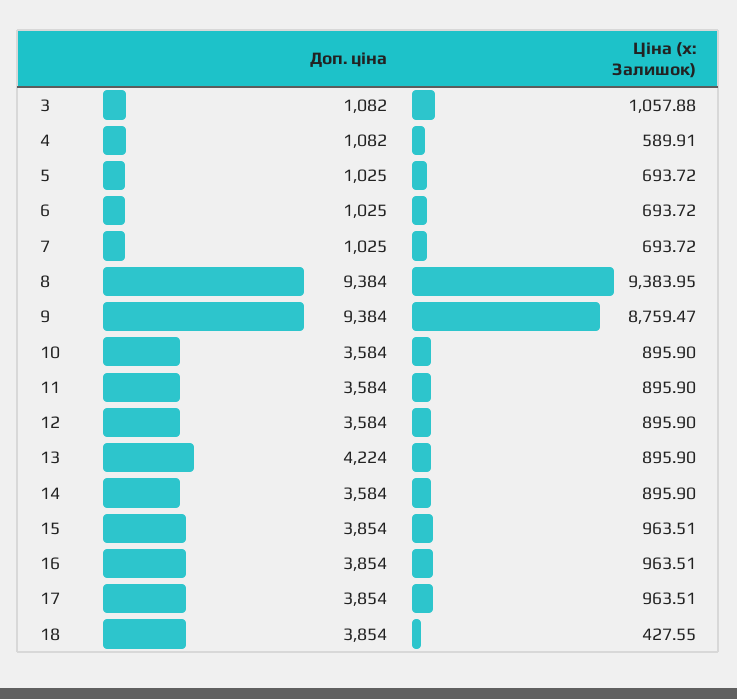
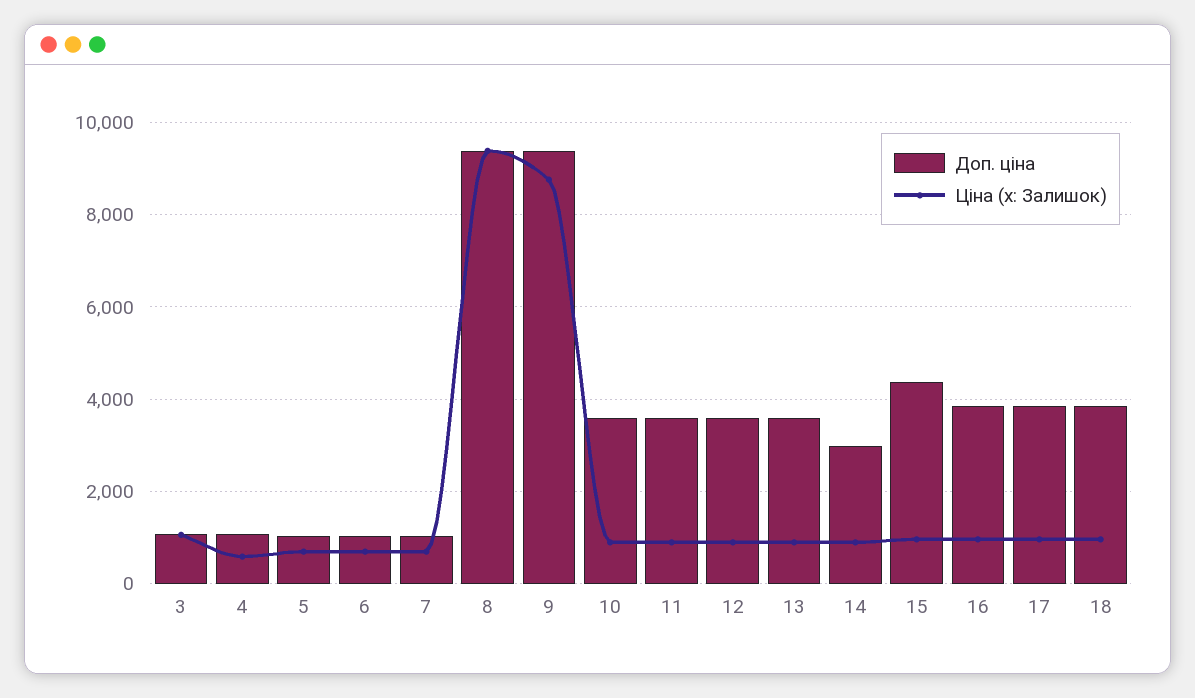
  {
    "Доп. ціна": {
      "3": 1082,
      "4": 1082,
      "5": 1025,
      "6": 1025,
      "7": 1025,
      "8": 9384,
      "9": 9384,
      "10": 3584,
      "11": 3584,
      "12": 3584,
-     "13": 4224,
+     "13": 3600,
-     "14": 3584,
+     "14": 3000,
-     "15": 3854,
+     "15": 4400,
      "16": 3854,
      "17": 3854,
      "18": 3854
    },
    "Ціна (x: Залишок)": {
      "3": 1057.88,
      "4": 589.91,
      "5": 693.72,
      "6": 693.72,
      "7": 693.72,
      "8": 9383.95,
      "9": 8759.47,
      "10": 895.9,
      "11": 895.9,
      "12": 895.9,
      "13": 895.9,
      "14": 895.9,
      "15": 963.51,
      "16": 963.51,
      "17": 963.51,
-     "18": 427.55
+     "18": 1000
    }
  }

